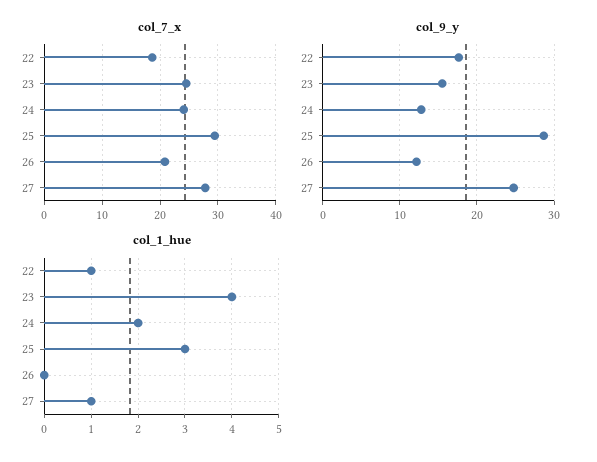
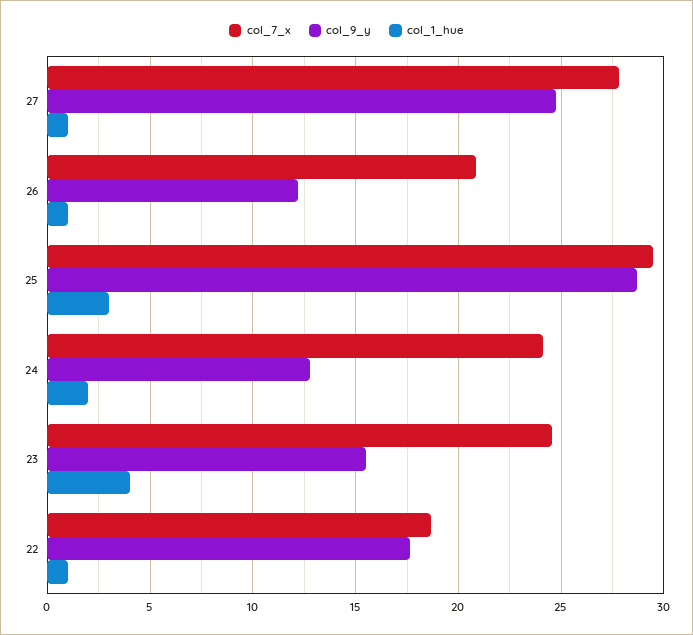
  {
    "col_7_x": {
      "22": 18.5,
      "23": 24.5,
      "24": 24,
      "25": 29.5,
      "26": 21,
      "27": 28
    },
    "col_9_y": {
      "22": 17.5,
      "23": 15.5,
      "24": 13,
      "25": 28.5,
      "26": 12,
      "27": 25
    },
    "col_1_hue": {
      "22": 1,
      "23": 4,
      "24": 2,
      "25": 3,
-     "26": 0,
+     "26": 1,
      "27": 1
    }
  }

